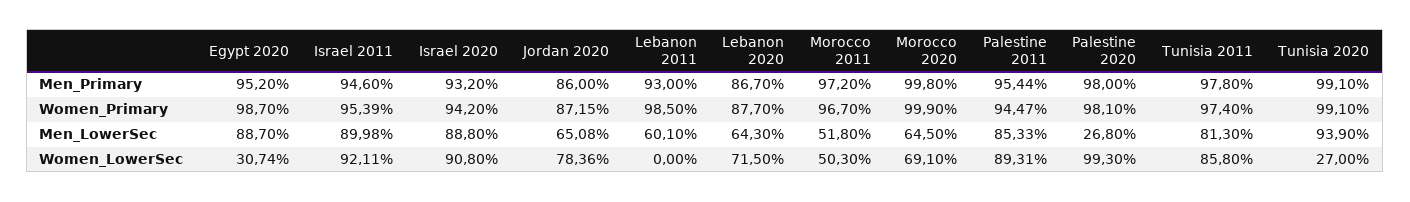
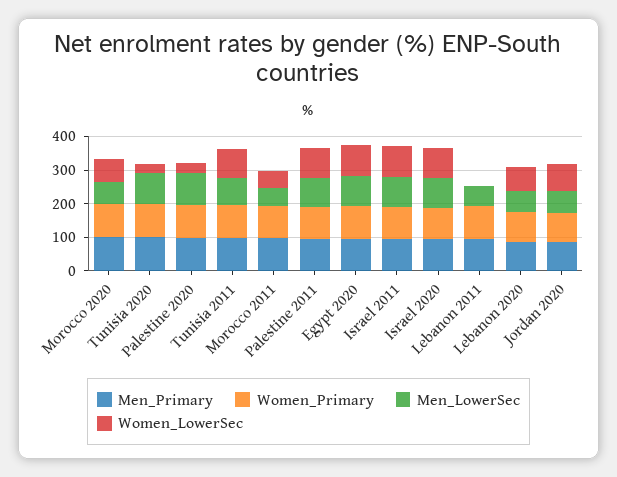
  {
    "Men_Primary": {
      "Egypt 2020": 95.2,
      "Israel 2011": 94.6,
      "Israel 2020": 93.2,
      "Jordan 2020": 86,
      "Lebanon 2011": 93,
      "Lebanon 2020": 86.7,
      "Morocco 2011": 97.2,
      "Morocco 2020": 99.8,
      "Palestine 2011": 95.44,
      "Palestine 2020": 98,
      "Tunisia 2011": 97.8,
      "Tunisia 2020": 99.1
    },
    "Women_Primary": {
      "Egypt 2020": 98.7,
      "Israel 2011": 95.39,
      "Israel 2020": 94.2,
      "Jordan 2020": 87.15,
      "Lebanon 2011": 98.5,
      "Lebanon 2020": 87.7,
      "Morocco 2011": 96.7,
      "Morocco 2020": 99.9,
      "Palestine 2011": 94.47,
      "Palestine 2020": 98.1,
      "Tunisia 2011": 97.4,
      "Tunisia 2020": 99.1
    },
    "Men_LowerSec": {
      "Egypt 2020": 88.7,
      "Israel 2011": 89.98,
      "Israel 2020": 88.8,
      "Jordan 2020": 65.08,
      "Lebanon 2011": 60.1,
      "Lebanon 2020": 64.3,
      "Morocco 2011": 51.8,
      "Morocco 2020": 64.5,
      "Palestine 2011": 85.33,
-     "Palestine 2020": 26.8,
+     "Palestine 2020": 100,
      "Tunisia 2011": 81.3,
      "Tunisia 2020": 93.9
    },
    "Women_LowerSec": {
-     "Egypt 2020": 30.74,
+     "Egypt 2020": 100,
      "Israel 2011": 92.11,
      "Israel 2020": 90.8,
      "Jordan 2020": 78.36,
      "Lebanon 2011": 0,
      "Lebanon 2020": 71.5,
      "Morocco 2011": 50.3,
      "Morocco 2020": 69.1,
      "Palestine 2011": 89.31,
-     "Palestine 2020": 99.3,
+     "Palestine 2020": 25,
      "Tunisia 2011": 85.8,
      "Tunisia 2020": 27
    }
  }

